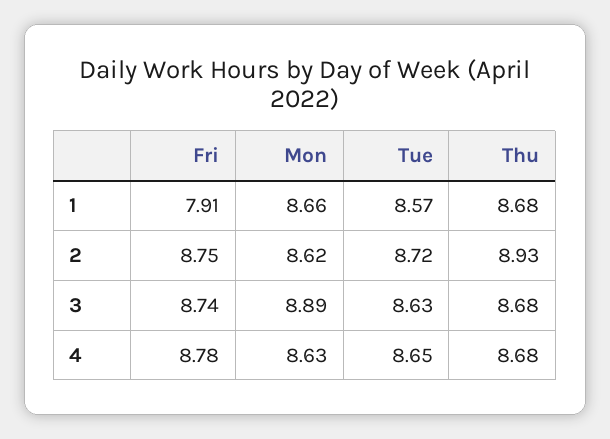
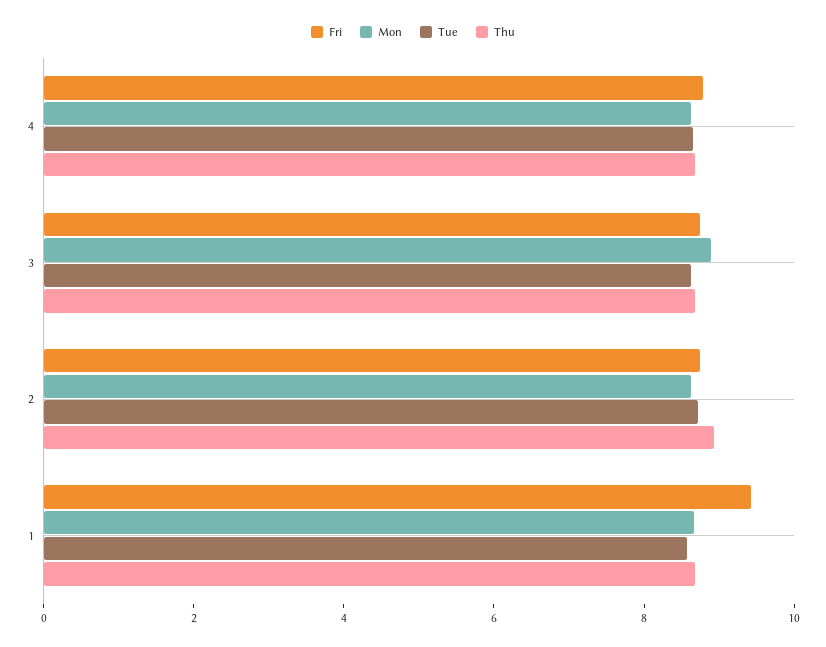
  {
    "Fri": {
-     "1": 7.91,
+     "1": 9.5,
      "2": 8.75,
      "3": 8.74,
      "4": 8.78
    },
    "Mon": {
      "1": 8.66,
      "2": 8.62,
      "3": 8.89,
      "4": 8.63
    },
    "Tue": {
      "1": 8.57,
      "2": 8.72,
      "3": 8.63,
      "4": 8.65
    },
    "Thu": {
      "1": 8.68,
      "2": 8.93,
      "3": 8.68,
      "4": 8.68
    }
  }

